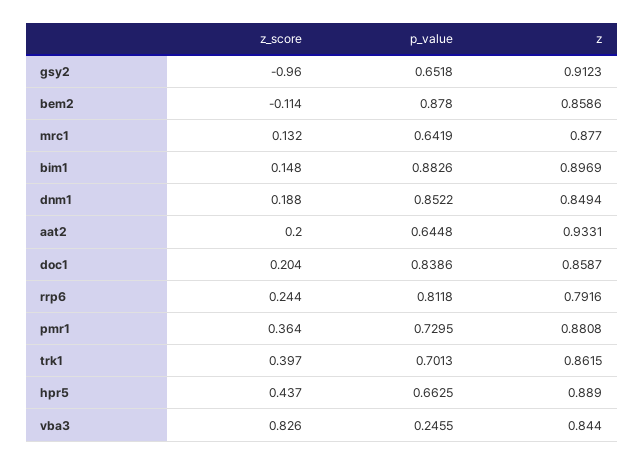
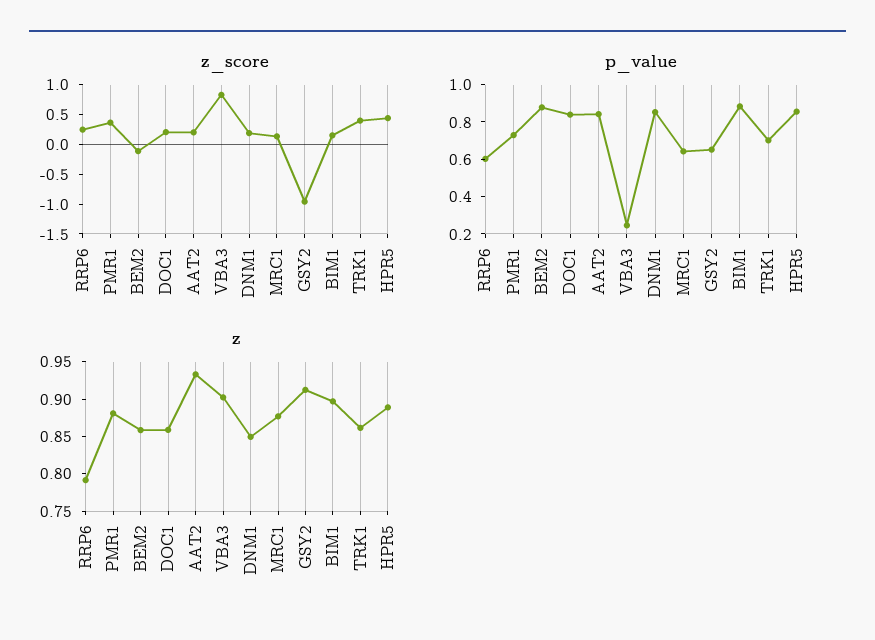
  {
    "z_score": {
      "gsy2": -0.96,
      "bem2": -0.114,
      "mrc1": 0.132,
      "bim1": 0.148,
      "dnm1": 0.188,
      "aat2": 0.2,
      "doc1": 0.204,
      "rrp6": 0.244,
      "pmr1": 0.364,
      "trk1": 0.397,
      "hpr5": 0.437,
      "vba3": 0.826
    },
    "p_value": {
      "gsy2": 0.6518,
      "bem2": 0.878,
      "mrc1": 0.6419,
      "bim1": 0.8826,
      "dnm1": 0.8522,
-     "aat2": 0.6448,
+     "aat2": 0.85,
      "doc1": 0.8386,
-     "rrp6": 0.8118,
+     "rrp6": 0.6,
      "pmr1": 0.7295,
      "trk1": 0.7013,
-     "hpr5": 0.6625,
+     "hpr5": 0.85,
      "vba3": 0.2455
    },
    "z": {
      "gsy2": 0.9123,
      "bem2": 0.8586,
      "mrc1": 0.877,
      "bim1": 0.8969,
      "dnm1": 0.8494,
      "aat2": 0.9331,
      "doc1": 0.8587,
      "rrp6": 0.7916,
      "pmr1": 0.8808,
      "trk1": 0.8615,
      "hpr5": 0.889,
-     "vba3": 0.844
+     "vba3": 0.9
    }
  }

